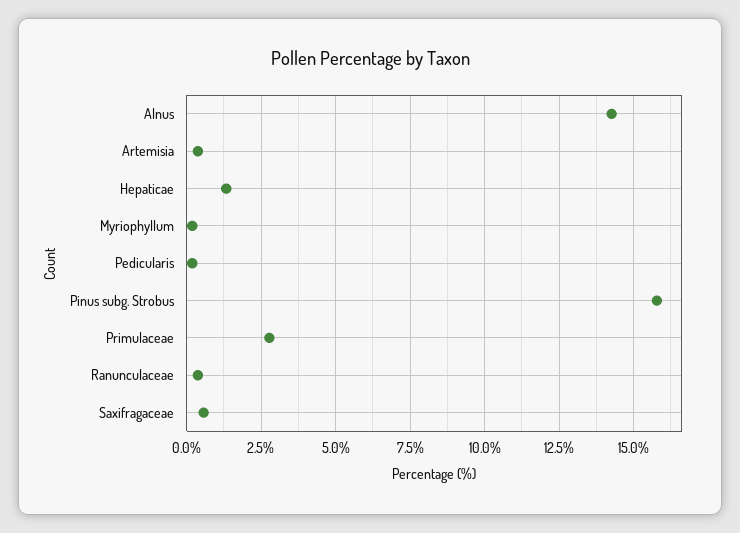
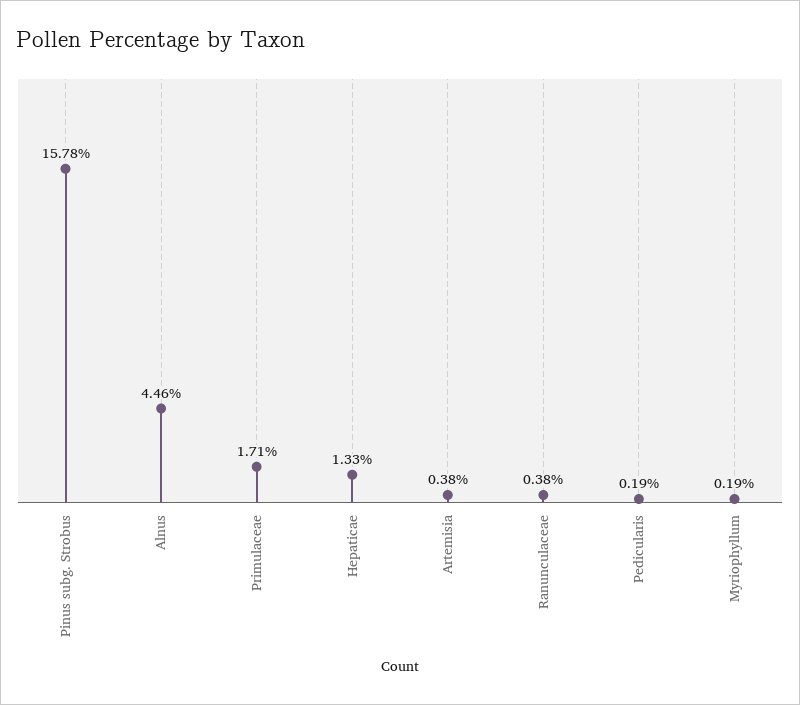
  {
-   "Alnus": 14.25,
+   "Alnus": 4.46,
    "Artemisia": 0.38,
    "Hepaticae": 1.33,
    "Myriophyllum": 0.19,
    "Pedicularis": 0.19,
    "Pinus subg. Strobus": 15.78,
-   "Primulaceae": 2.75,
+   "Primulaceae": 1.71,
-   "Ranunculaceae": 0.38,
+   "Ranunculaceae": 0.38
-   "Saxifragaceae": 0.5
  }

